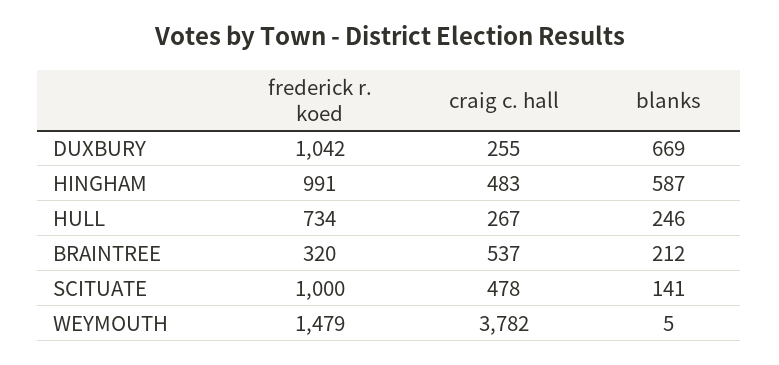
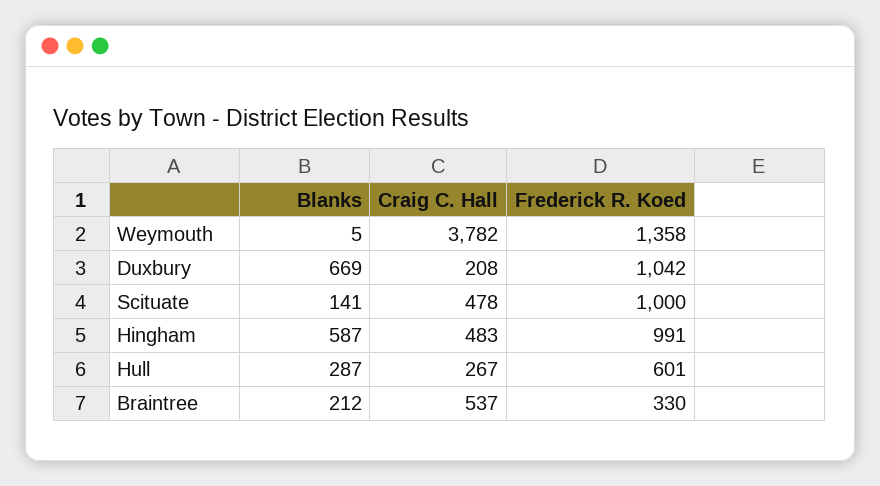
  {
    "frederick r. koed": {
      "DUXBURY": 1042,
      "HINGHAM": 991,
-     "HULL": 734,
+     "HULL": 601,
-     "BRAINTREE": 320,
+     "BRAINTREE": 330,
      "SCITUATE": 1000,
-     "WEYMOUTH": 1479
+     "WEYMOUTH": 1358
    },
    "craig c. hall": {
-     "DUXBURY": 255,
+     "DUXBURY": 208,
      "HINGHAM": 483,
      "HULL": 267,
      "BRAINTREE": 537,
      "SCITUATE": 478,
      "WEYMOUTH": 3782
    },
    "blanks": {
      "DUXBURY": 669,
      "HINGHAM": 587,
-     "HULL": 246,
+     "HULL": 287,
      "BRAINTREE": 212,
      "SCITUATE": 141,
      "WEYMOUTH": 5
    }
  }

